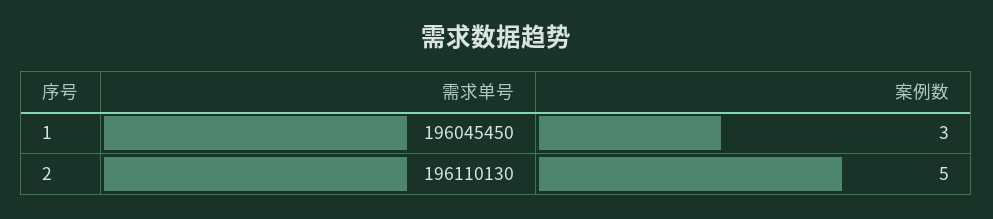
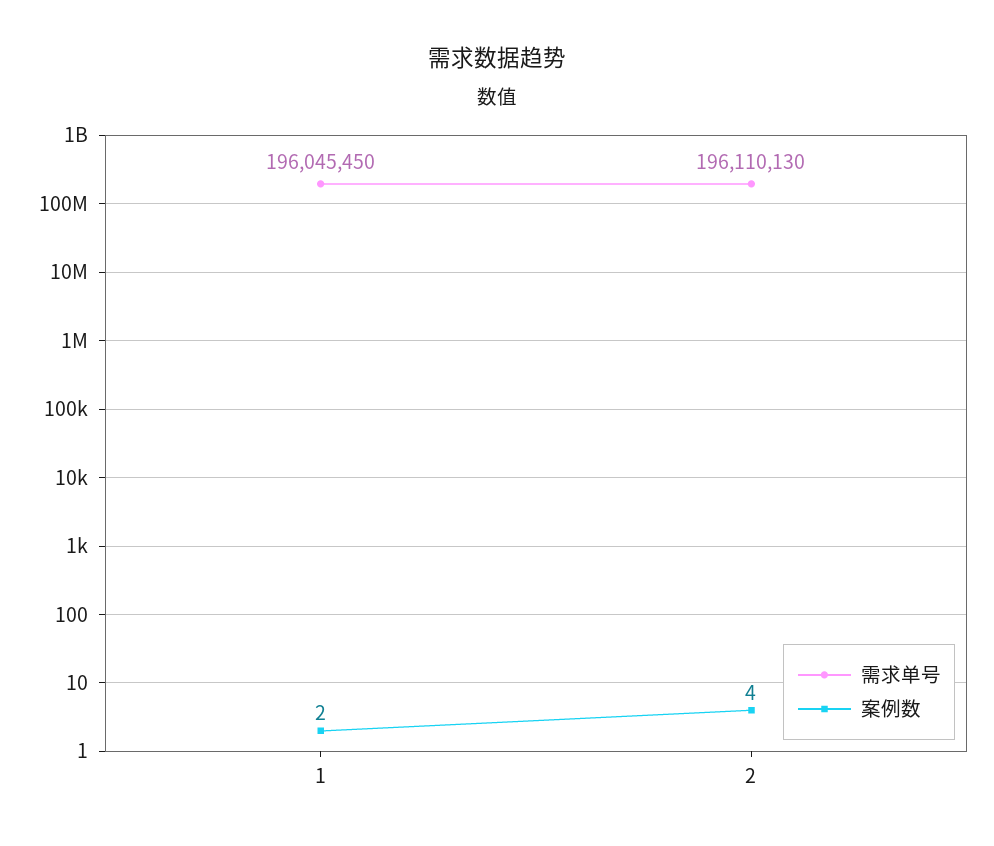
  {
    "需求单号": {
      "1": 196045450,
      "2": 196110130
    },
    "案例数": {
-     "1": 3,
+     "1": 2,
-     "2": 5
+     "2": 4
    }
  }

